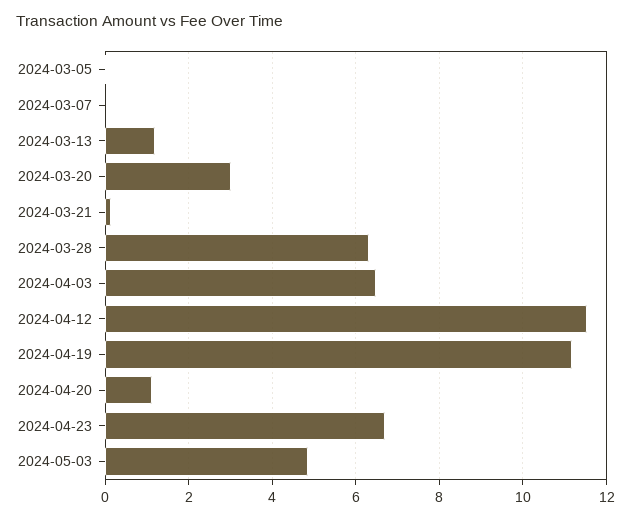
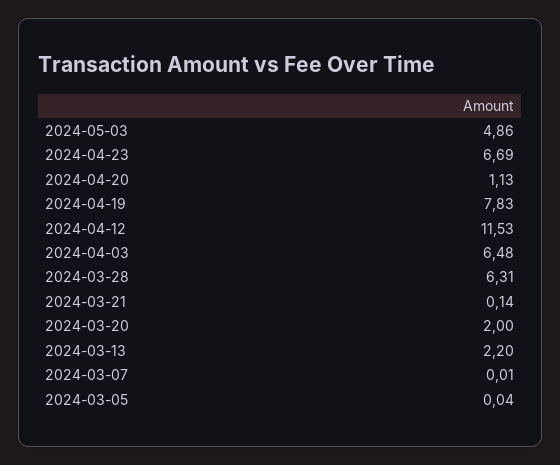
  {
    "2024-03-05": 0.04,
    "2024-03-07": 0.01,
-   "2024-03-13": 1.2,
+   "2024-03-13": 2.2,
-   "2024-03-20": 3,
+   "2024-03-20": 2,
    "2024-03-21": 0.14,
    "2024-03-28": 6.31,
    "2024-04-03": 6.48,
    "2024-04-12": 11.53,
-   "2024-04-19": 11.2,
+   "2024-04-19": 7.83,
    "2024-04-20": 1.13,
    "2024-04-23": 6.69,
    "2024-05-03": 4.86
  }

